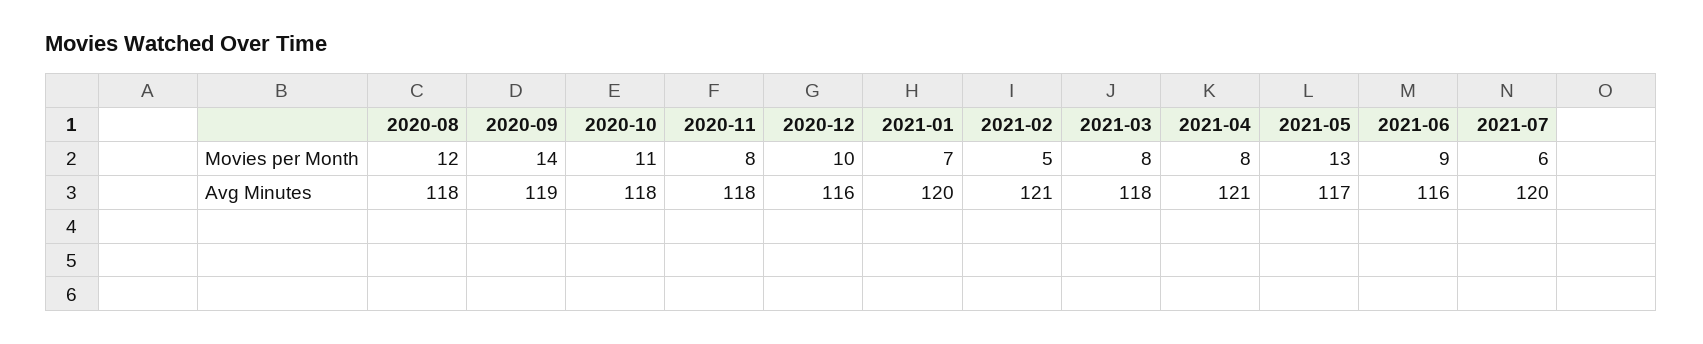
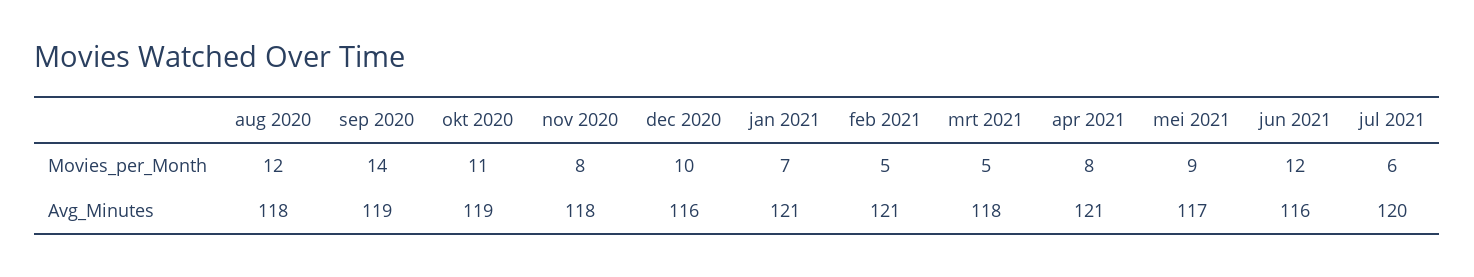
  {
    "2020-08": {
      "Movies per Month": 12,
      "Avg Minutes": 118
    },
    "2020-09": {
      "Movies per Month": 14,
      "Avg Minutes": 119
    },
    "2020-10": {
      "Movies per Month": 11,
-     "Avg Minutes": 118
+     "Avg Minutes": 119
    },
    "2020-11": {
      "Movies per Month": 8,
      "Avg Minutes": 118
    },
    "2020-12": {
      "Movies per Month": 10,
      "Avg Minutes": 116
    },
    "2021-01": {
      "Movies per Month": 7,
-     "Avg Minutes": 120
+     "Avg Minutes": 121
    },
    "2021-02": {
      "Movies per Month": 5,
      "Avg Minutes": 121
    },
    "2021-03": {
-     "Movies per Month": 8,
+     "Movies per Month": 5,
      "Avg Minutes": 118
    },
    "2021-04": {
      "Movies per Month": 8,
      "Avg Minutes": 121
    },
    "2021-05": {
-     "Movies per Month": 13,
+     "Movies per Month": 9,
      "Avg Minutes": 117
    },
    "2021-06": {
-     "Movies per Month": 9,
+     "Movies per Month": 12,
      "Avg Minutes": 116
    },
    "2021-07": {
      "Movies per Month": 6,
      "Avg Minutes": 120
    }
  }

